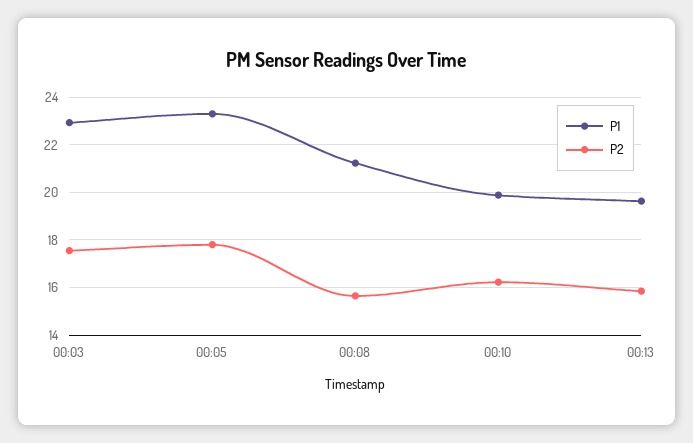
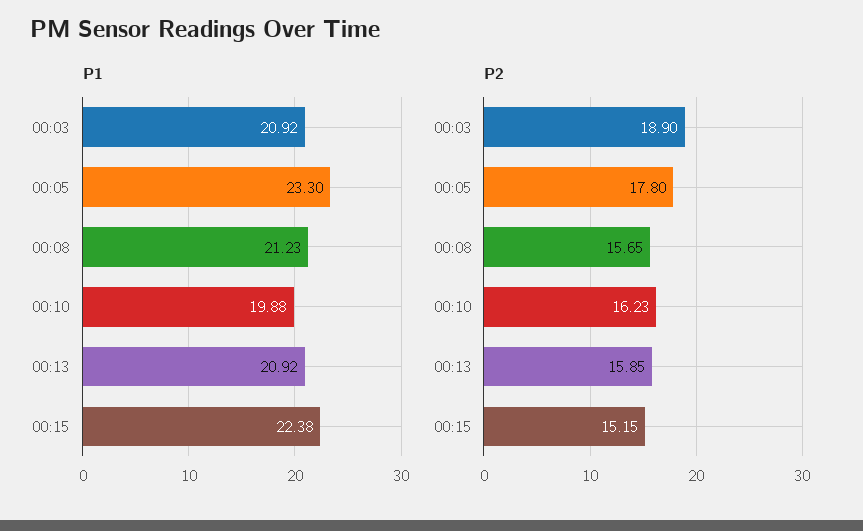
  {
    "P1": {
-     "00:03": 23,
+     "00:03": 20.92,
      "00:05": 23.3,
      "00:08": 21.23,
      "00:10": 19.88,
-     "00:13": 19.5
+     "00:13": 20.92,
+     "00:15": 22.38
    },
    "P2": {
-     "00:03": 17.5,
+     "00:03": 18.9,
      "00:05": 17.8,
      "00:08": 15.65,
      "00:10": 16.23,
-     "00:13": 15.85
+     "00:13": 15.85,
+     "00:15": 15.15
    }
  }

